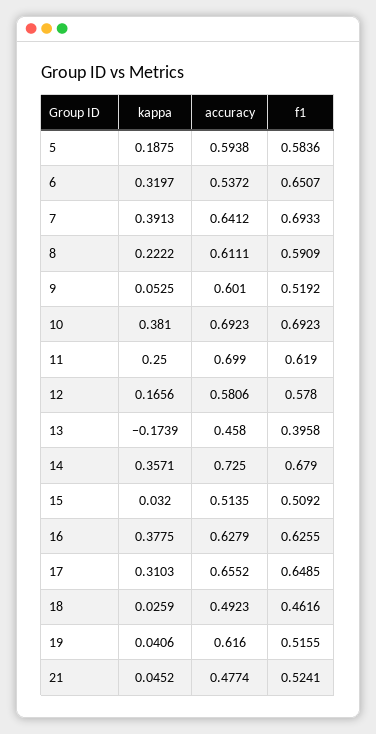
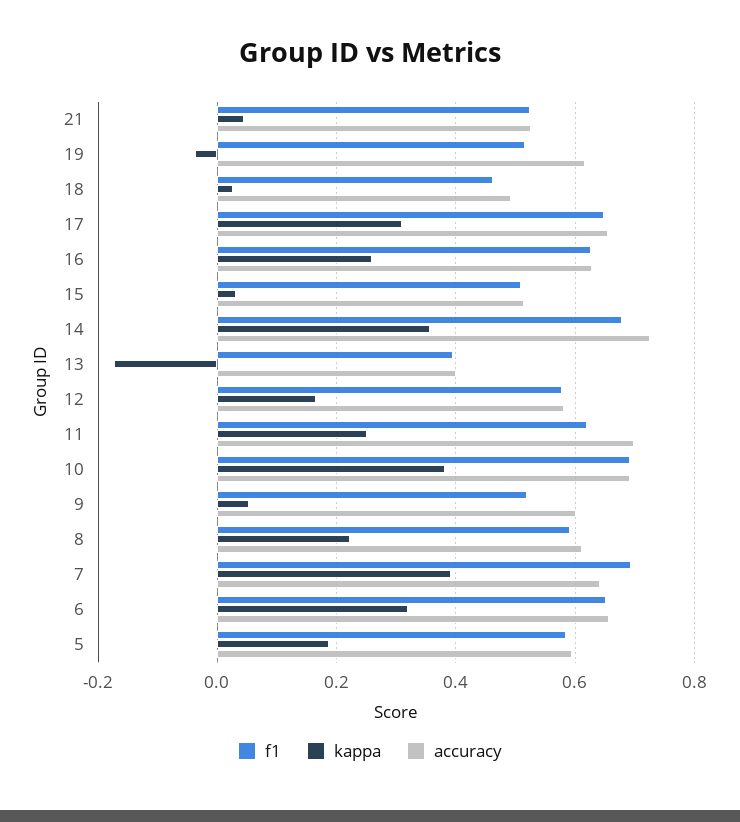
  {
    "kappa": {
      "5": 0.1875,
      "6": 0.3197,
      "7": 0.3913,
      "8": 0.2222,
      "9": 0.0525,
      "10": 0.381,
      "11": 0.25,
      "12": 0.1656,
      "13": -0.1739,
      "14": 0.3571,
      "15": 0.032,
-     "16": 0.3775,
+     "16": 0.26,
      "17": 0.3103,
      "18": 0.0259,
-     "19": 0.0406,
+     "19": -0.04,
      "21": 0.0452
    },
    "accuracy": {
      "5": 0.5938,
-     "6": 0.5372,
+     "6": 0.66,
      "7": 0.6412,
      "8": 0.6111,
      "9": 0.601,
      "10": 0.6923,
      "11": 0.699,
      "12": 0.5806,
-     "13": 0.458,
+     "13": 0.4,
      "14": 0.725,
      "15": 0.5135,
      "16": 0.6279,
      "17": 0.6552,
      "18": 0.4923,
      "19": 0.616,
-     "21": 0.4774
+     "21": 0.52
    },
    "f1": {
      "5": 0.5836,
      "6": 0.6507,
      "7": 0.6933,
      "8": 0.5909,
      "9": 0.5192,
      "10": 0.6923,
      "11": 0.619,
      "12": 0.578,
      "13": 0.3958,
      "14": 0.679,
      "15": 0.5092,
      "16": 0.6255,
      "17": 0.6485,
      "18": 0.4616,
      "19": 0.5155,
      "21": 0.5241
    }
  }

